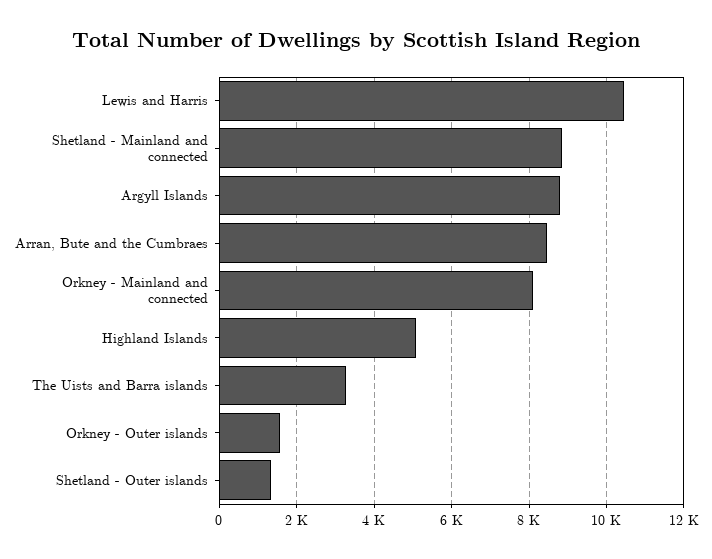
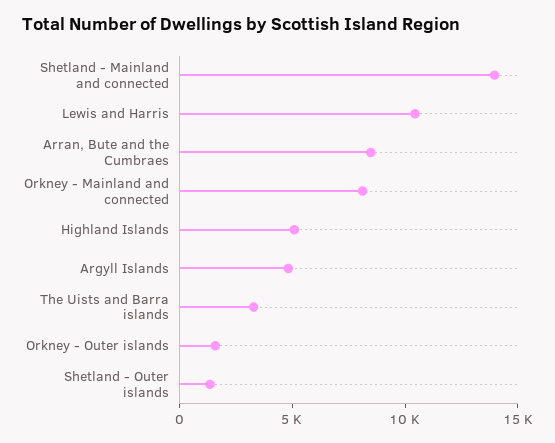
  {
    "Lewis and Harris": 10400,
-   "Shetland - Mainland and connected": 8800,
+   "Shetland - Mainland and connected": 14000,
-   "Argyll Islands": 8800,
+   "Argyll Islands": 5000,
    "Arran, Bute and the Cumbraes": 8400,
    "Orkney - Mainland and connected": 8200,
    "Highland Islands": 5000,
    "The Uists and Barra islands": 3200,
    "Orkney - Outer islands": 1600,
    "Shetland - Outer islands": 1400
  }

